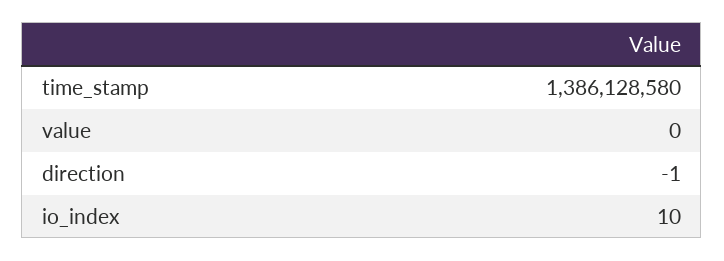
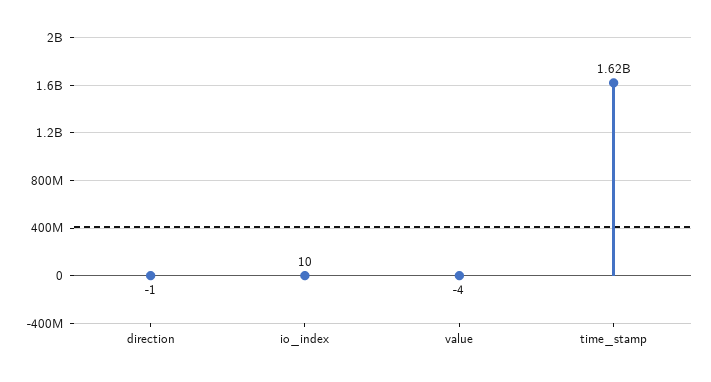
  {
-   "time_stamp": 1386128580,
+   "time_stamp": 1620000000,
-   "value": 0,
+   "value": -4,
    "direction": -1,
    "io_index": 10
  }

